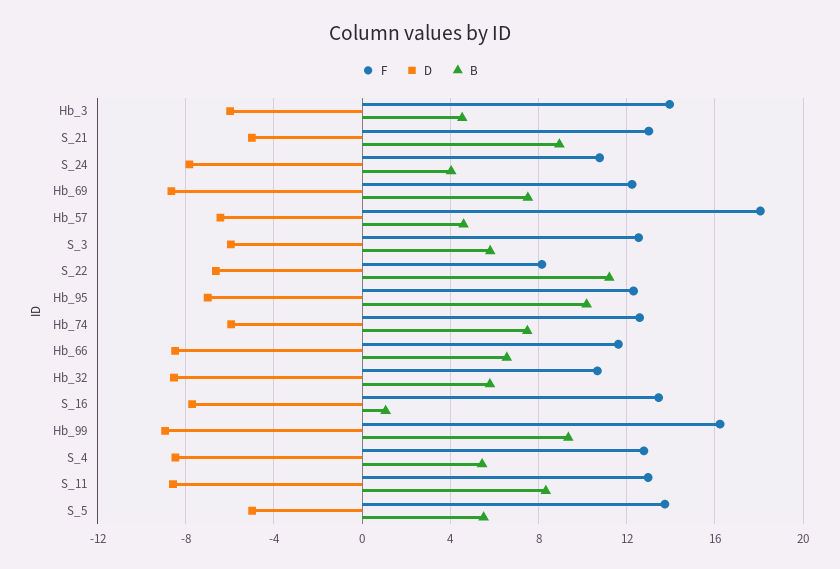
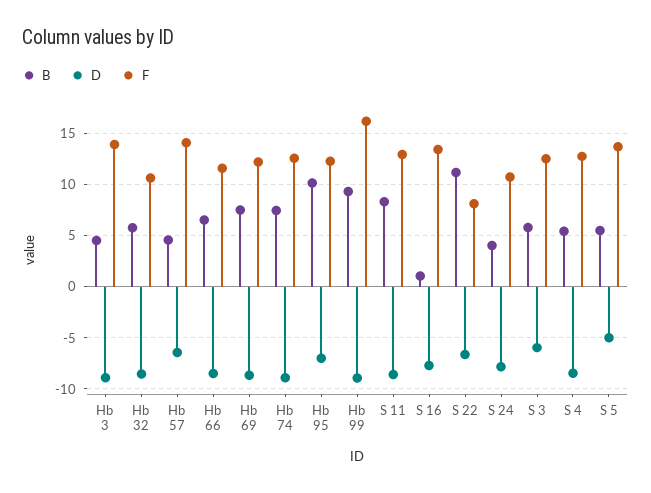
  {
    "F": {
      "Hb_3": 14,
-     "S_21": 13,
      "S_24": 11,
      "Hb_69": 12,
-     "Hb_57": 18,
+     "Hb_57": 14,
      "S_3": 12.5,
      "S_22": 8,
      "Hb_95": 12.5,
      "Hb_74": 12.5,
      "Hb_66": 11.5,
      "Hb_32": 10.5,
      "S_16": 13.5,
      "Hb_99": 16,
      "S_4": 13,
      "S_11": 13,
      "S_5": 13.5
    },
    "D": {
-     "Hb_3": -6,
+     "Hb_3": -9,
-     "S_21": -5,
      "S_24": -8,
      "Hb_69": -8.5,
      "Hb_57": -6.5,
      "S_3": -6,
      "S_22": -6.5,
      "Hb_95": -7,
-     "Hb_74": -6,
+     "Hb_74": -9,
      "Hb_66": -8.5,
      "Hb_32": -8.5,
      "S_16": -7.5,
      "Hb_99": -9,
      "S_4": -8.5,
      "S_11": -8.5,
      "S_5": -5
    },
    "B": {
      "Hb_3": 4.5,
-     "S_21": 9,
      "S_24": 4,
      "Hb_69": 7.5,
      "Hb_57": 4.5,
      "S_3": 6,
      "S_22": 11,
      "Hb_95": 10,
      "Hb_74": 7.5,
      "Hb_66": 6.5,
      "Hb_32": 6,
      "S_16": 1,
      "Hb_99": 9.5,
      "S_4": 5.5,
      "S_11": 8.5,
      "S_5": 5.5
    }
  }

